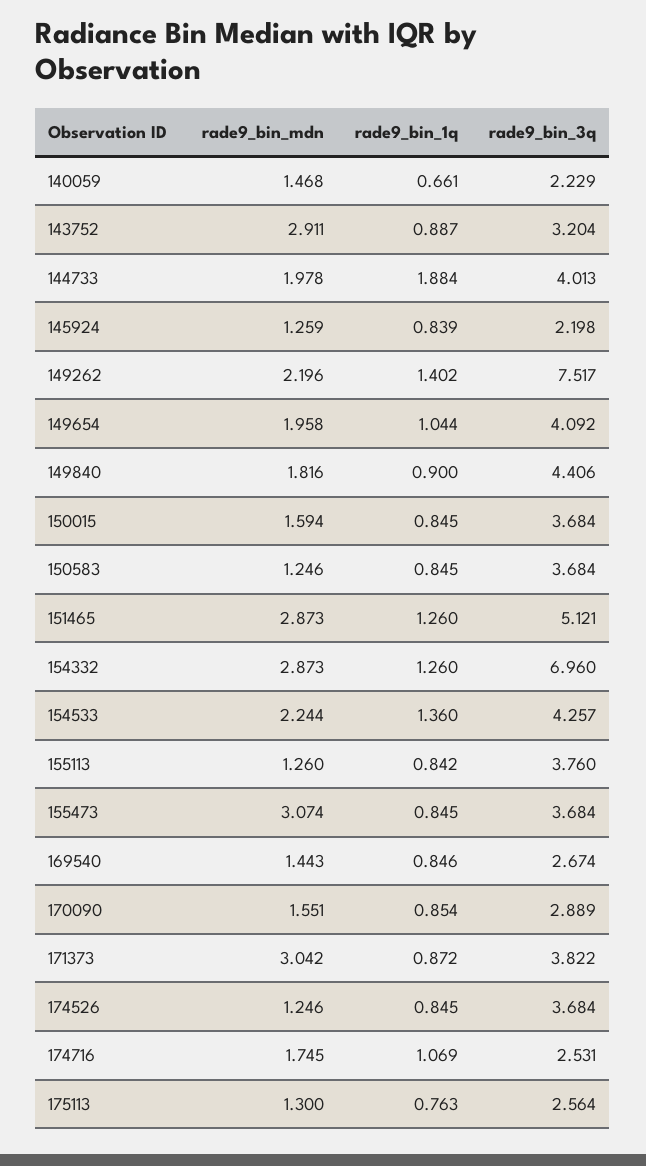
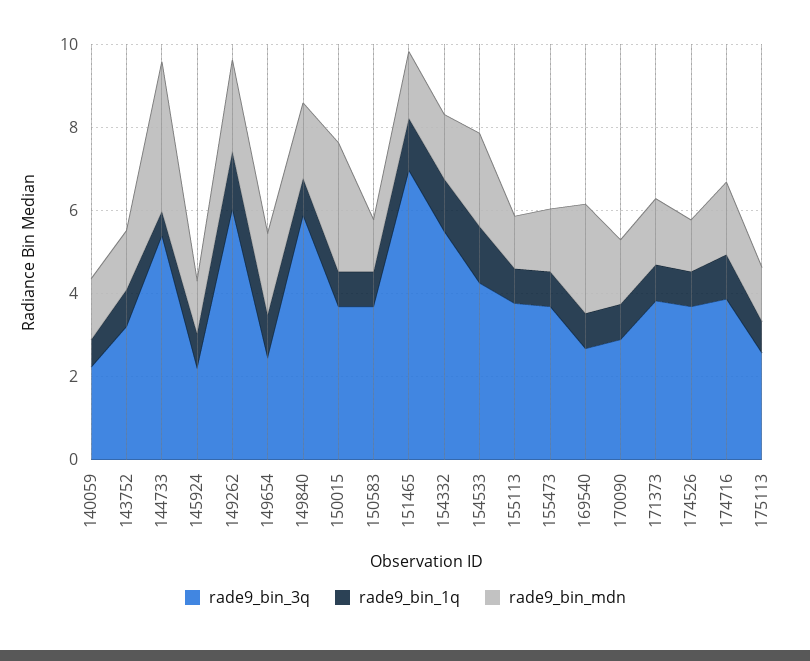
  {
    "rade9_bin_mdn": {
      "140059": 1.468,
-     "143752": 2.911,
+     "143752": 1.5,
-     "144733": 1.978,
+     "144733": 3.5,
      "145924": 1.259,
      "149262": 2.196,
      "149654": 1.958,
      "149840": 1.816,
-     "150015": 1.594,
+     "150015": 3,
      "150583": 1.246,
-     "151465": 2.873,
+     "151465": 1.5,
-     "154332": 2.873,
+     "154332": 1.5,
      "154533": 2.244,
      "155113": 1.26,
-     "155473": 3.074,
+     "155473": 1.5,
-     "169540": 1.443,
+     "169540": 2.5,
      "170090": 1.551,
-     "171373": 3.042,
+     "171373": 1.5,
      "174526": 1.246,
      "174716": 1.745,
      "175113": 1.3
    },
    "rade9_bin_1q": {
      "140059": 0.661,
      "143752": 0.887,
-     "144733": 1.884,
+     "144733": 0.5,
      "145924": 0.839,
      "149262": 1.402,
      "149654": 1.044,
      "149840": 0.9,
      "150015": 0.845,
      "150583": 0.845,
      "151465": 1.26,
      "154332": 1.26,
      "154533": 1.36,
      "155113": 0.842,
      "155473": 0.845,
      "169540": 0.846,
      "170090": 0.854,
      "171373": 0.872,
      "174526": 0.845,
      "174716": 1.069,
      "175113": 0.763
    },
    "rade9_bin_3q": {
      "140059": 2.229,
      "143752": 3.204,
-     "144733": 4.013,
+     "144733": 5.5,
      "145924": 2.198,
-     "149262": 7.517,
+     "149262": 6,
-     "149654": 4.092,
+     "149654": 2.5,
-     "149840": 4.406,
+     "149840": 6,
      "150015": 3.684,
      "150583": 3.684,
-     "151465": 5.121,
+     "151465": 7,
-     "154332": 6.96,
+     "154332": 5.5,
      "154533": 4.257,
      "155113": 3.76,
      "155473": 3.684,
      "169540": 2.674,
      "170090": 2.889,
      "171373": 3.822,
      "174526": 3.684,
-     "174716": 2.531,
+     "174716": 4,
      "175113": 2.564
    }
  }

